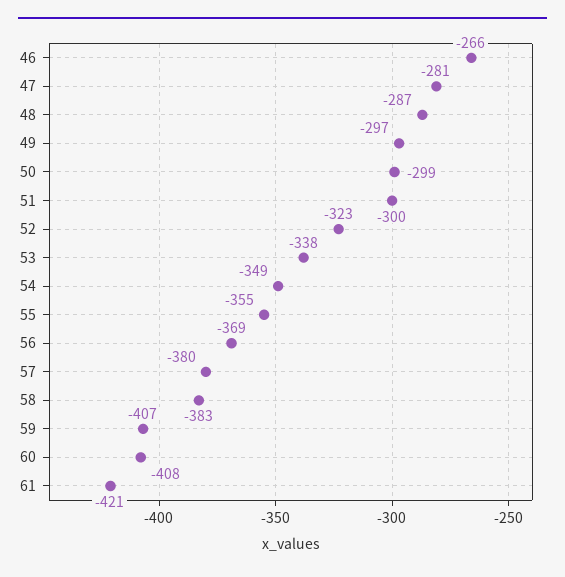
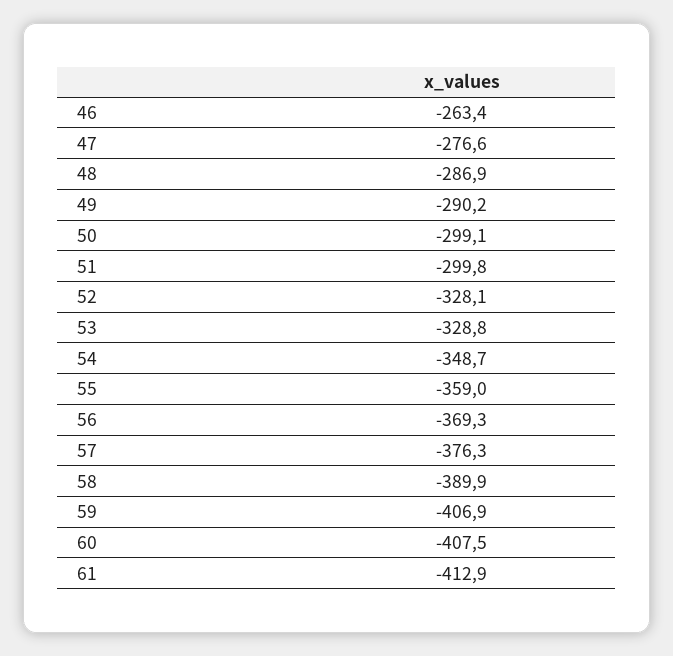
  {
-   "46": -266,
+   "46": -263.4,
-   "47": -281,
+   "47": -276.6,
    "48": -286.9,
-   "49": -297,
+   "49": -290.2,
    "50": -299.1,
    "51": -299.8,
-   "52": -323,
+   "52": -328.1,
-   "53": -338,
+   "53": -328.8,
    "54": -348.7,
-   "55": -355,
+   "55": -359,
    "56": -369.3,
-   "57": -380,
+   "57": -376.3,
-   "58": -383,
+   "58": -389.9,
    "59": -406.9,
    "60": -407.5,
-   "61": -421
+   "61": -412.9
  }

